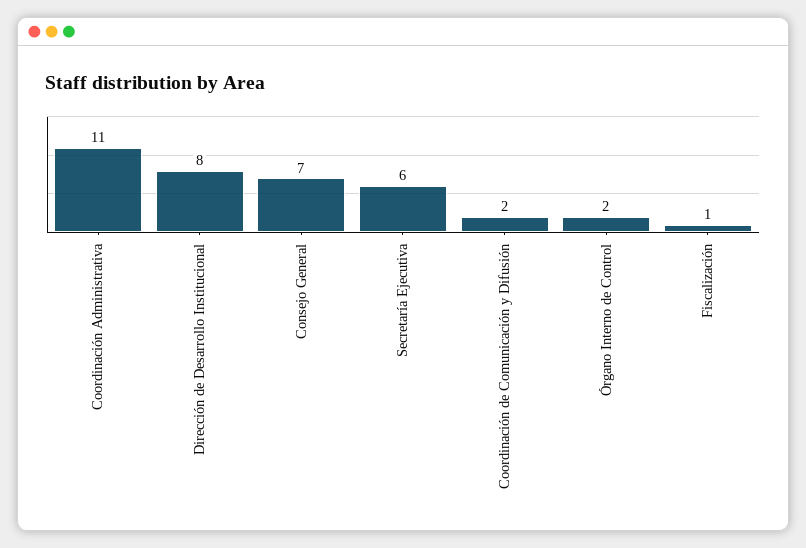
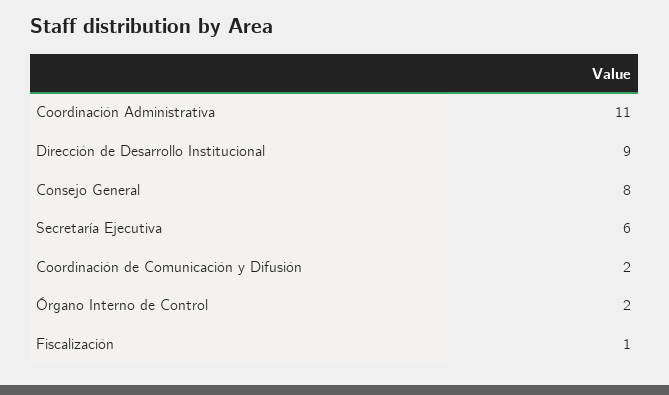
  {
    "Coordinación Administrativa": 11,
-   "Dirección de Desarrollo Institucional": 8,
+   "Dirección de Desarrollo Institucional": 9,
-   "Consejo General": 7,
+   "Consejo General": 8,
    "Secretaría Ejecutiva": 6,
    "Coordinación de Comunicación y Difusión": 2,
    "Órgano Interno de Control": 2,
    "Fiscalización": 1
  }

